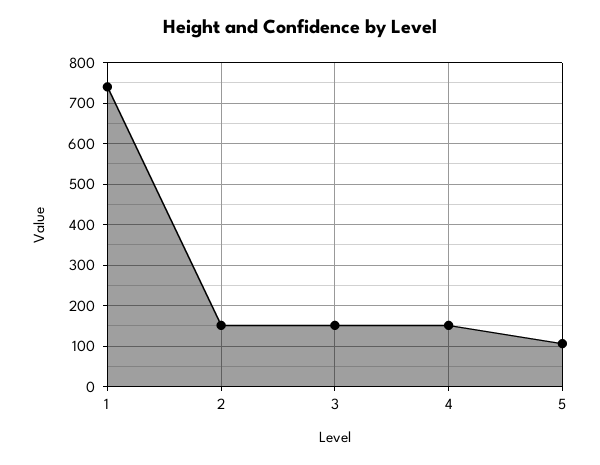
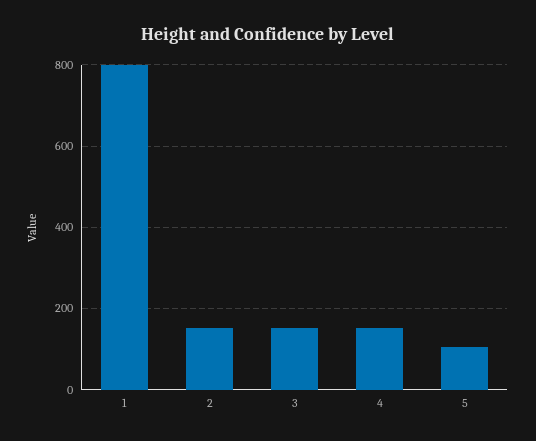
  {
-   "1": 740,
+   "1": 800,
    "2": 160,
    "3": 160,
    "4": 160,
    "5": 100
  }

